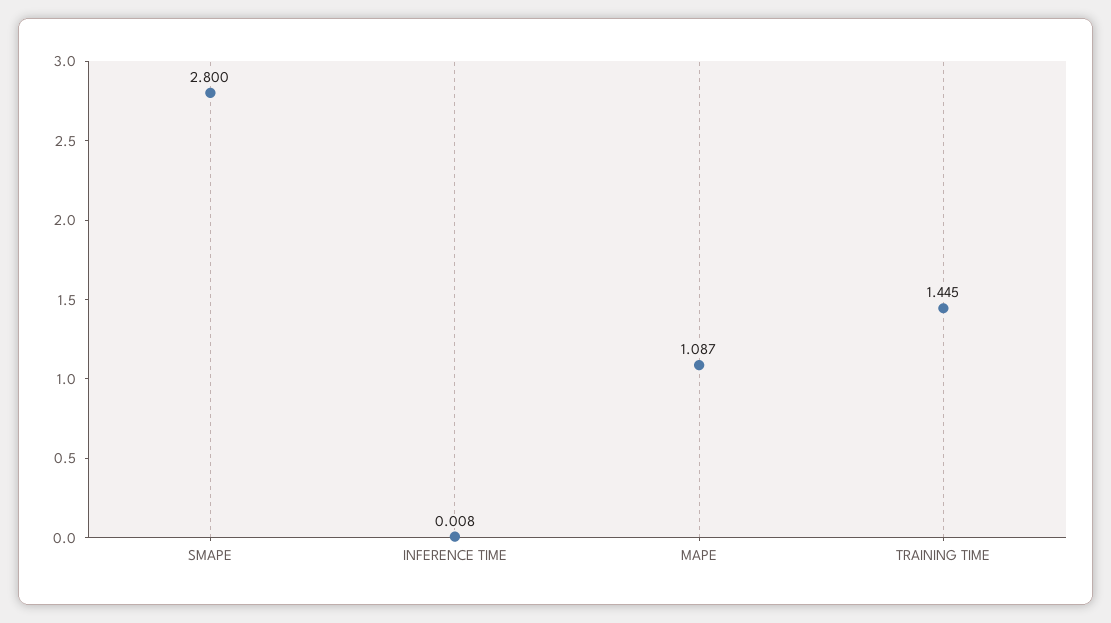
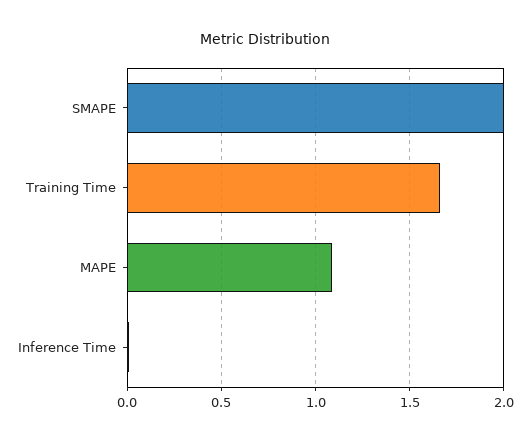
  {
-   "SMAPE": 2.8,
+   "SMAPE": 2,
    "INFERENCE TIME": 0.008,
    "MAPE": 1.087,
-   "TRAINING TIME": 1.445
+   "TRAINING TIME": 1.65
  }

